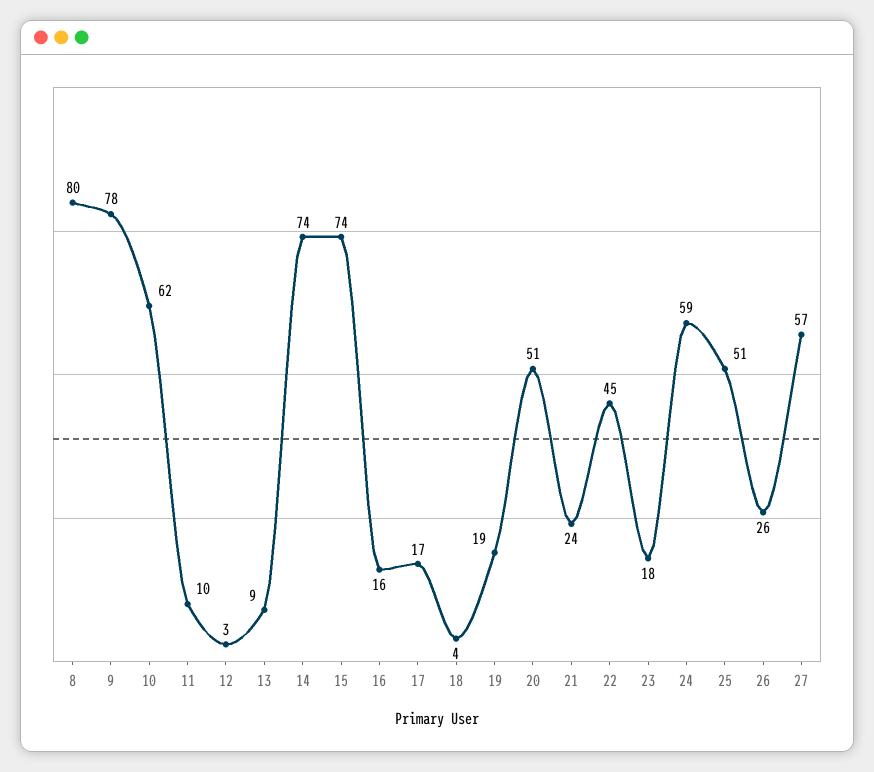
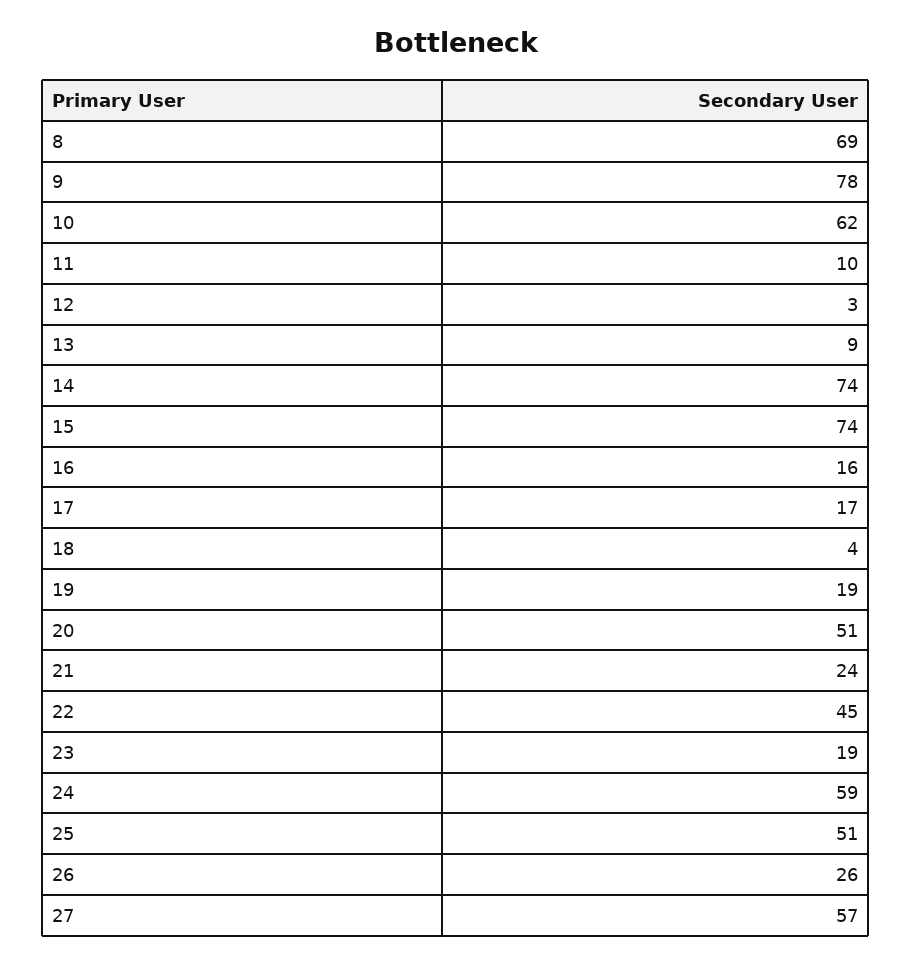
  {
-   "8": 80,
+   "8": 69,
    "9": 78,
    "10": 62,
    "11": 10,
    "12": 3,
    "13": 9,
    "14": 74,
    "15": 74,
    "16": 16,
    "17": 17,
    "18": 4,
    "19": 19,
    "20": 51,
    "21": 24,
    "22": 45,
-   "23": 18,
+   "23": 19,
    "24": 59,
    "25": 51,
    "26": 26,
    "27": 57
  }

